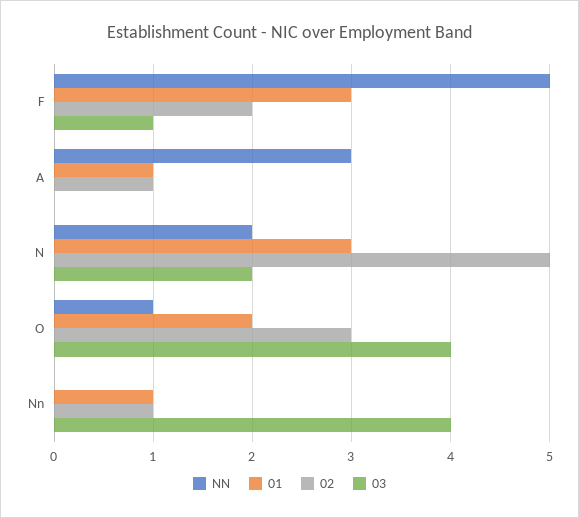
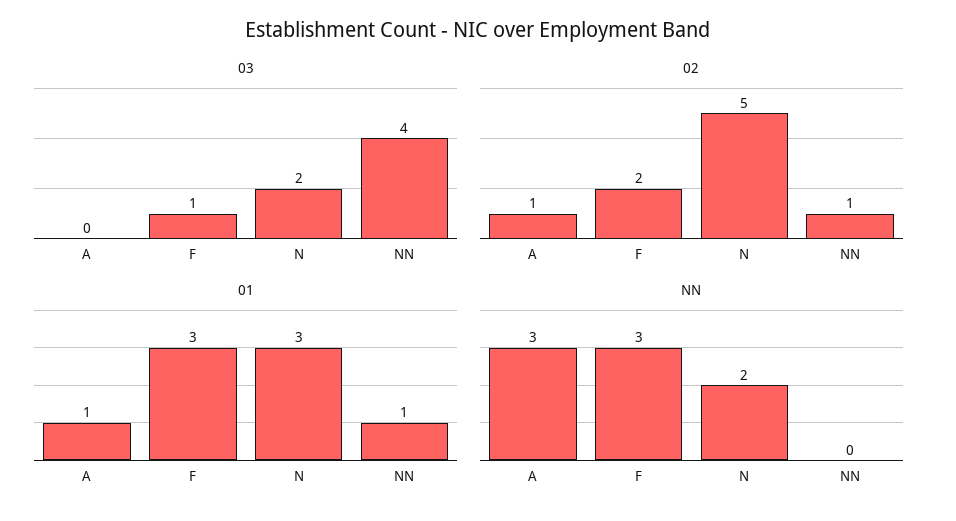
  {
    "NN": {
-     "F": 5,
+     "F": 3,
      "A": 3,
      "N": 2,
-     "O": 1,
      "Nn": 0
    },
    "01": {
      "F": 3,
      "A": 1,
      "N": 3,
-     "O": 2,
      "Nn": 1
    },
    "02": {
      "F": 2,
      "A": 1,
      "N": 5,
-     "O": 3,
      "Nn": 1
    },
    "03": {
      "F": 1,
      "A": 0,
      "N": 2,
-     "O": 4,
      "Nn": 4
    }
  }

